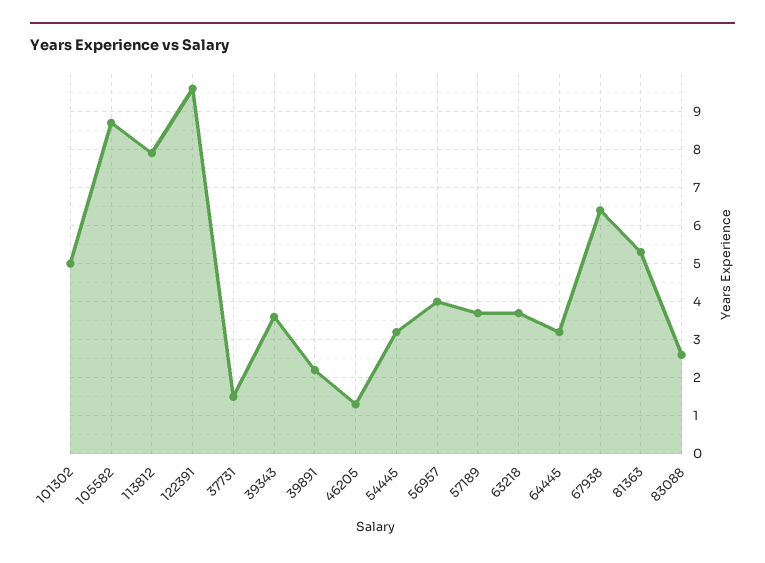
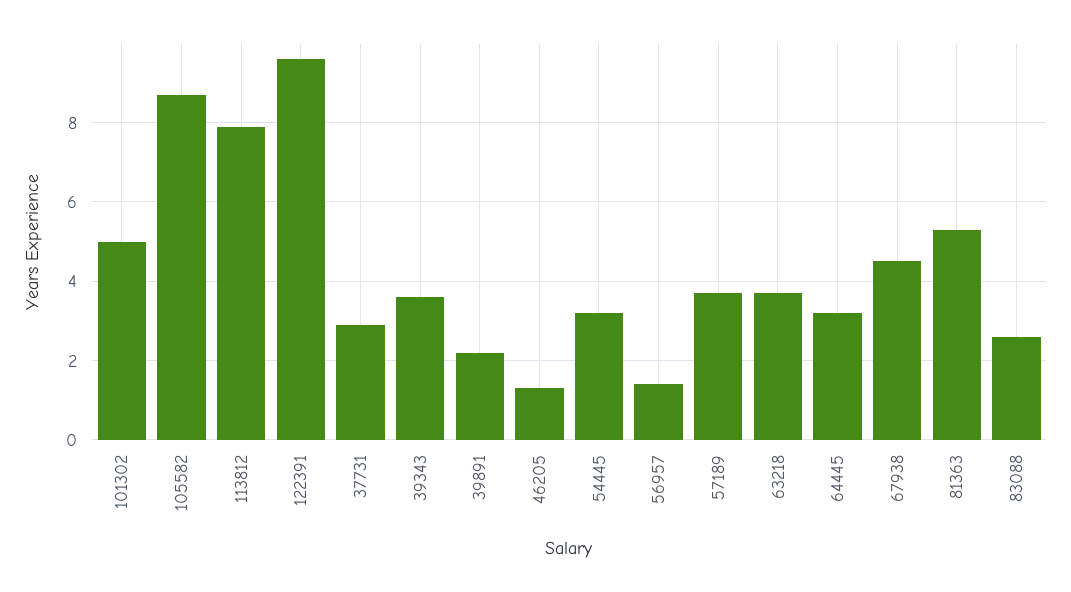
  {
    "101302": 5,
    "105582": 8.5,
    "113812": 8,
    "122391": 9.5,
-   "37731": 1.5,
+   "37731": 3,
    "39343": 3.5,
    "39891": 2,
    "46205": 1.5,
    "54445": 3,
-   "56957": 4,
+   "56957": 1.5,
    "57189": 3.5,
    "63218": 3.5,
    "64445": 3,
-   "67938": 6.5,
+   "67938": 4.5,
    "81363": 5.5,
    "83088": 2.5
  }

